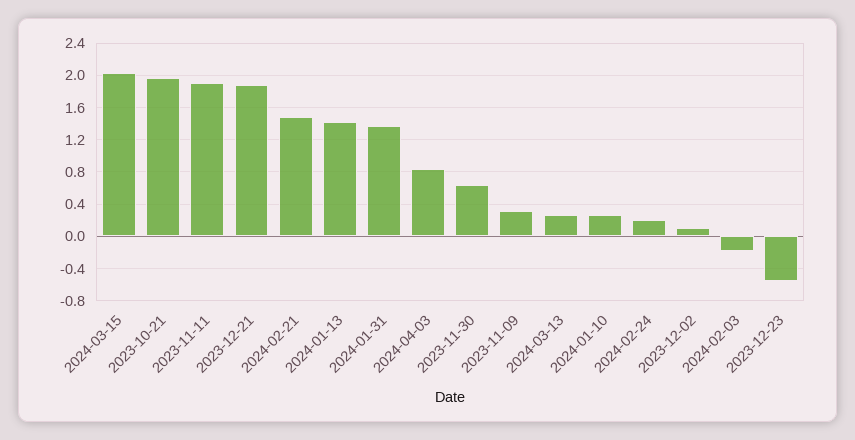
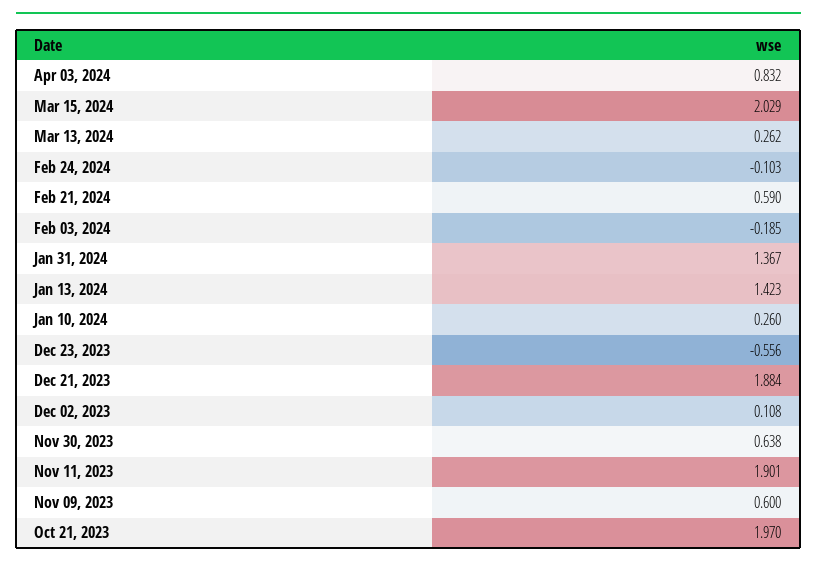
  {
    "2024-03-15": 2.029,
    "2023-10-21": 1.97,
    "2023-11-11": 1.901,
    "2023-12-21": 1.884,
-   "2024-02-21": 1.5,
+   "2024-02-21": 0.59,
    "2024-01-13": 1.423,
    "2024-01-31": 1.367,
    "2024-04-03": 0.832,
    "2023-11-30": 0.638,
-   "2023-11-09": 0.3,
+   "2023-11-09": 0.6,
    "2024-03-13": 0.262,
    "2024-01-10": 0.26,
-   "2024-02-24": 0.2,
+   "2024-02-24": -0.103,
    "2023-12-02": 0.108,
    "2024-02-03": -0.185,
    "2023-12-23": -0.556
  }

